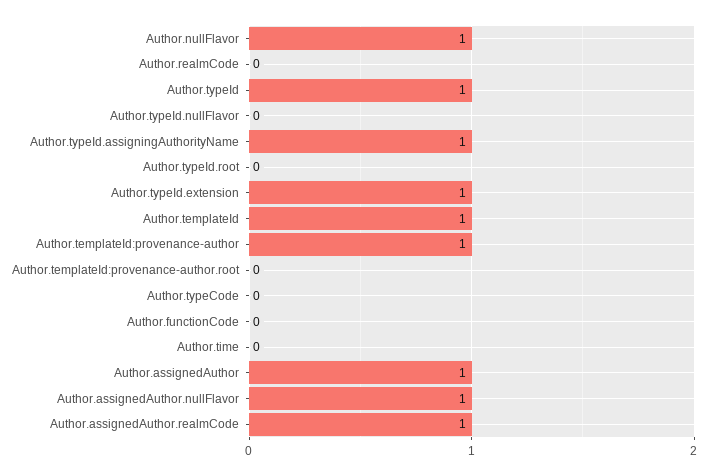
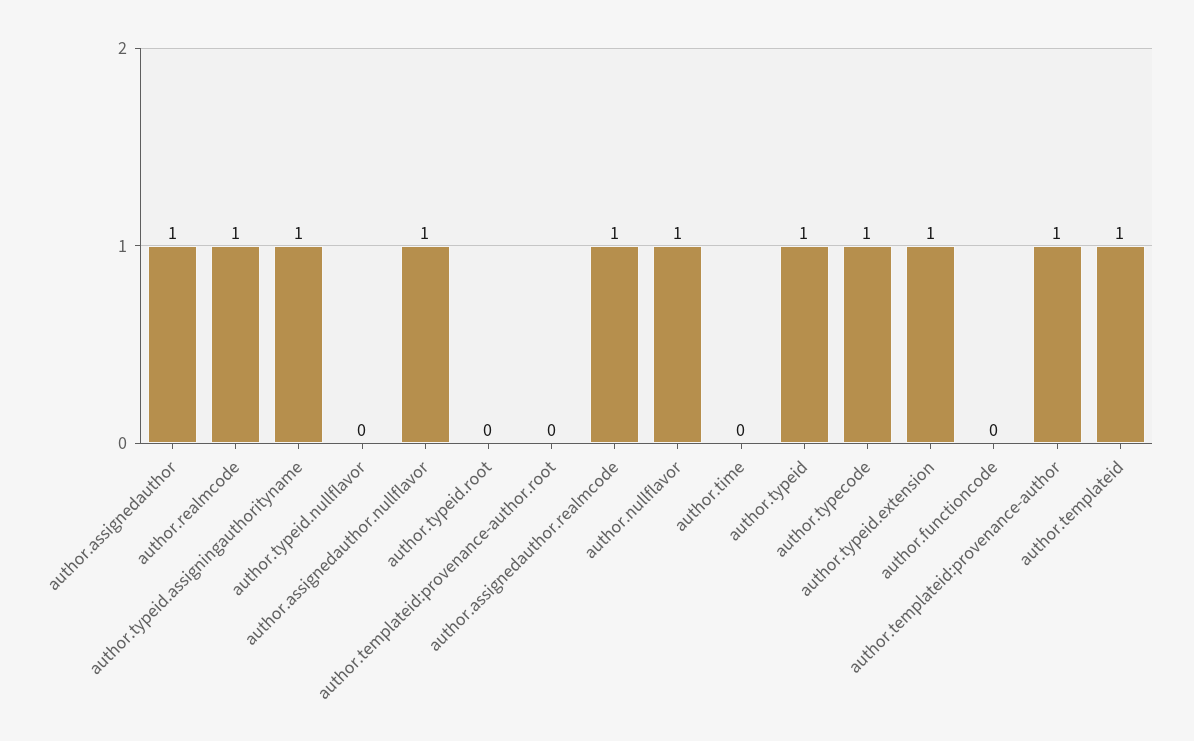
  {
    "Author.nullFlavor": 1,
-   "Author.realmCode": 0,
+   "Author.realmCode": 1,
    "Author.typeId": 1,
    "Author.typeId.nullFlavor": 0,
    "Author.typeId.assigningAuthorityName": 1,
    "Author.typeId.root": 0,
    "Author.typeId.extension": 1,
    "Author.templateId": 1,
    "Author.templateId:provenance-author": 1,
    "Author.templateId:provenance-author.root": 0,
-   "Author.typeCode": 0,
+   "Author.typeCode": 1,
    "Author.functionCode": 0,
    "Author.time": 0,
    "Author.assignedAuthor": 1,
    "Author.assignedAuthor.nullFlavor": 1,
    "Author.assignedAuthor.realmCode": 1
  }

